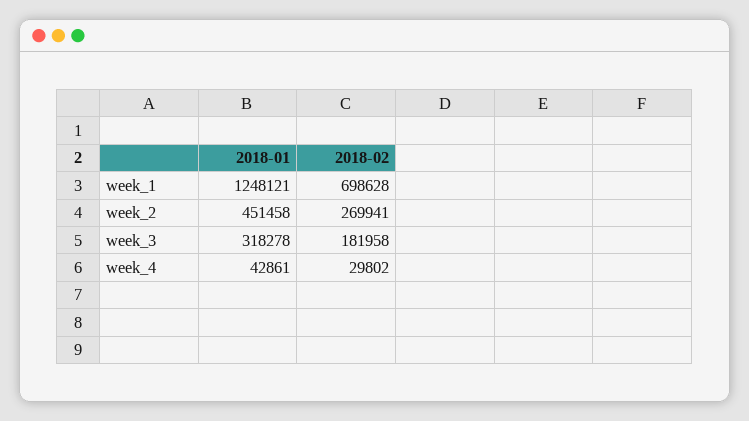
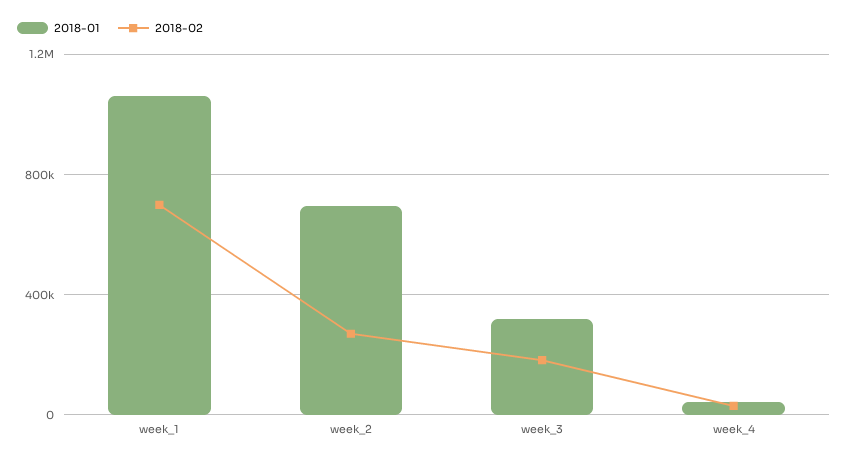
  {
    "2018-01": {
-     "week_1": 1248121,
+     "week_1": 1050000,
-     "week_2": 451458,
+     "week_2": 700000,
      "week_3": 318278,
      "week_4": 42861
    },
    "2018-02": {
      "week_1": 698628,
      "week_2": 269941,
      "week_3": 181958,
      "week_4": 29802
    }
  }

